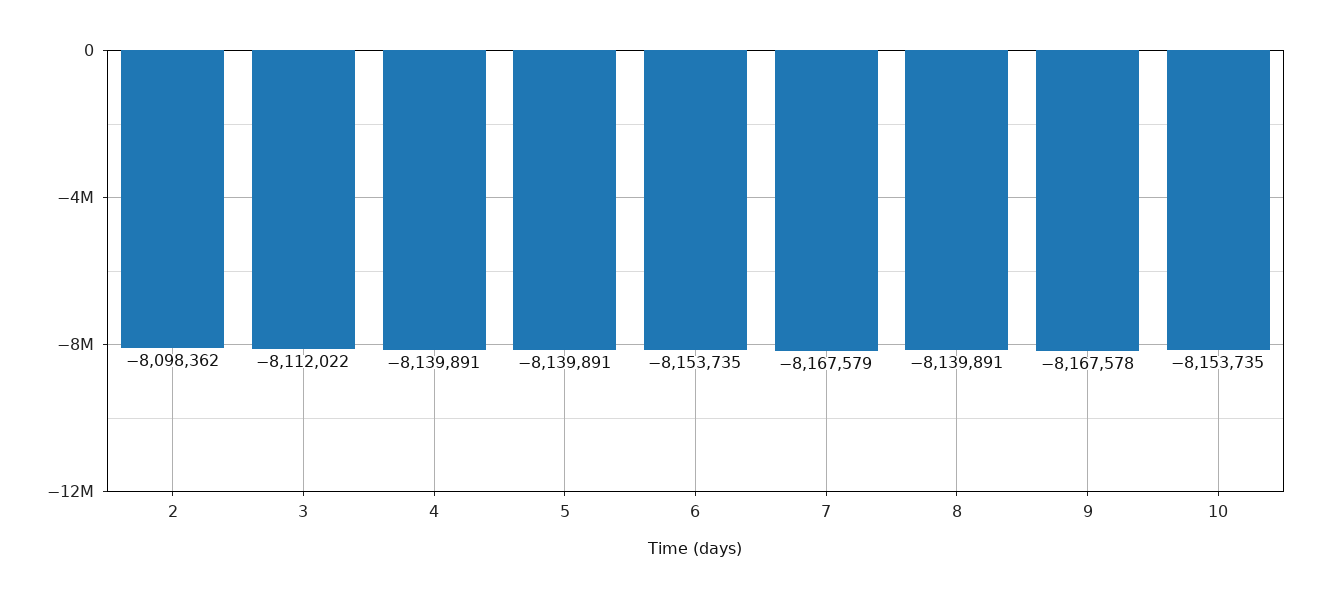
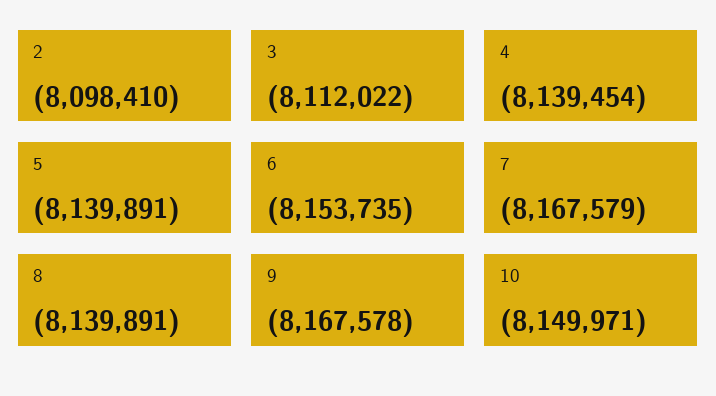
  {
-   "2": -8098362,
+   "2": -8098410,
    "3": -8112022,
-   "4": -8139891,
+   "4": -8139454,
    "5": -8139891,
    "6": -8153735,
    "7": -8167579,
    "8": -8139891,
    "9": -8167578,
-   "10": -8153735
+   "10": -8149971
  }

